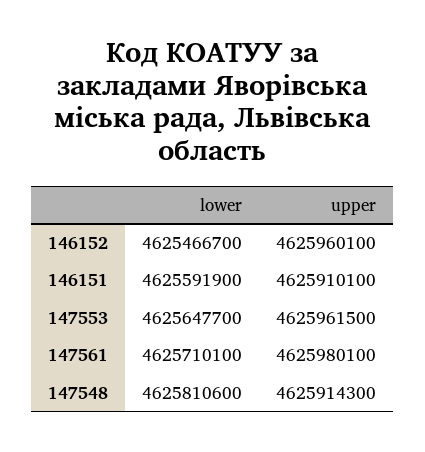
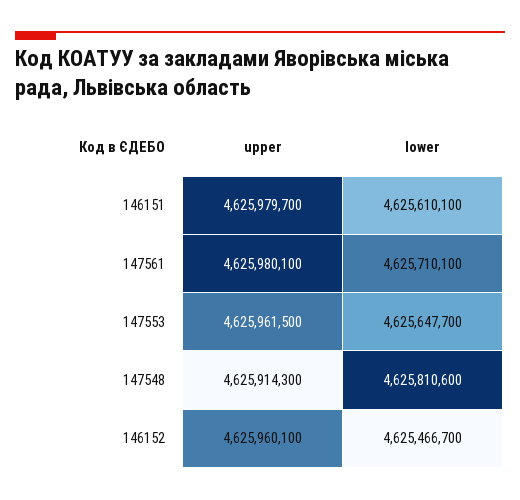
  {
    "lower": {
      "146152": 4625466700,
-     "146151": 4625591900,
+     "146151": 4625610100,
      "147553": 4625647700,
      "147561": 4625710100,
      "147548": 4625810600
    },
    "upper": {
      "146152": 4625960100,
-     "146151": 4625910100,
+     "146151": 4625979700,
      "147553": 4625961500,
      "147561": 4625980100,
      "147548": 4625914300
    }
  }

